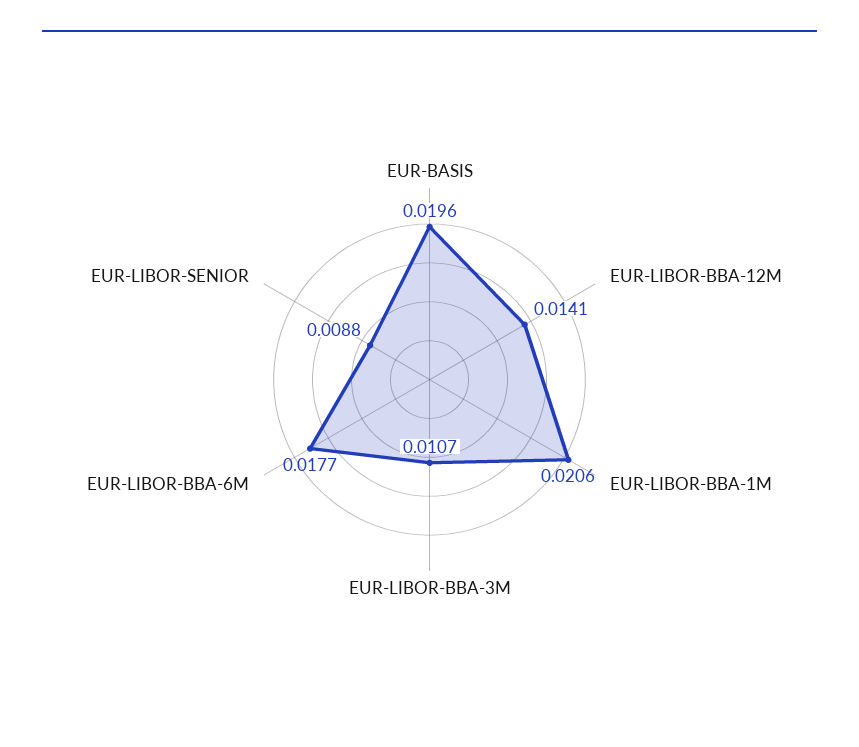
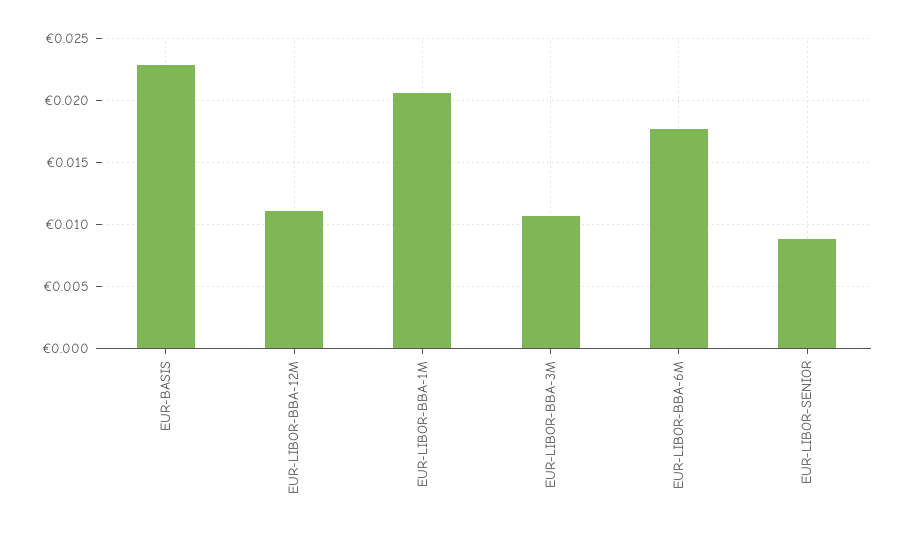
  {
-   "EUR-BASIS": 0.0196,
+   "EUR-BASIS": 0.023,
-   "EUR-LIBOR-BBA-12M": 0.0141,
+   "EUR-LIBOR-BBA-12M": 0.011,
    "EUR-LIBOR-BBA-1M": 0.0206,
    "EUR-LIBOR-BBA-3M": 0.0107,
    "EUR-LIBOR-BBA-6M": 0.0177,
    "EUR-LIBOR-SENIOR": 0.0088
  }

